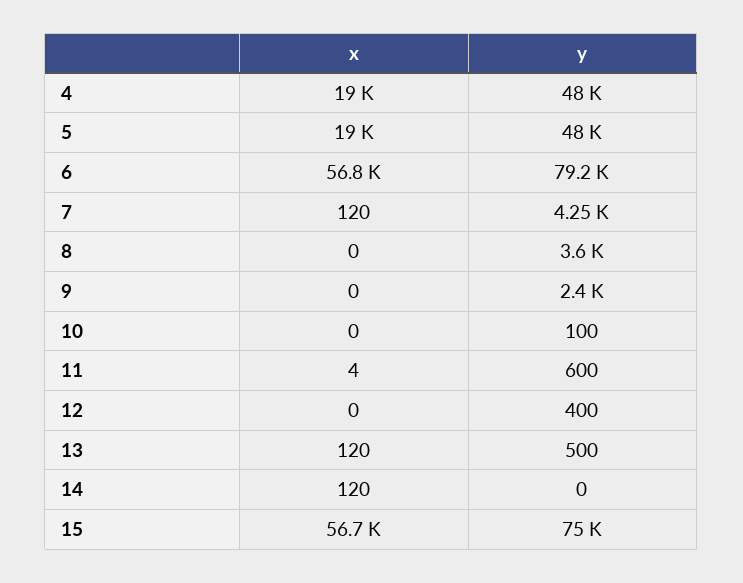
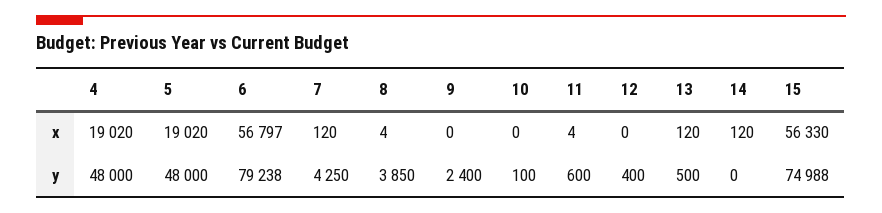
  {
    "x": {
      "4": 19020,
      "5": 19020,
      "6": 56797,
      "7": 120,
-     "8": 0,
+     "8": 4,
      "9": 0,
      "10": 0,
      "11": 4,
      "12": 0,
      "13": 120,
      "14": 120,
-     "15": 56700
+     "15": 56330
    },
    "y": {
      "4": 48000,
      "5": 48000,
      "6": 79238,
      "7": 4250,
-     "8": 3600,
+     "8": 3850,
      "9": 2400,
      "10": 100,
      "11": 600,
      "12": 400,
      "13": 500,
      "14": 0,
      "15": 74988
    }
  }

